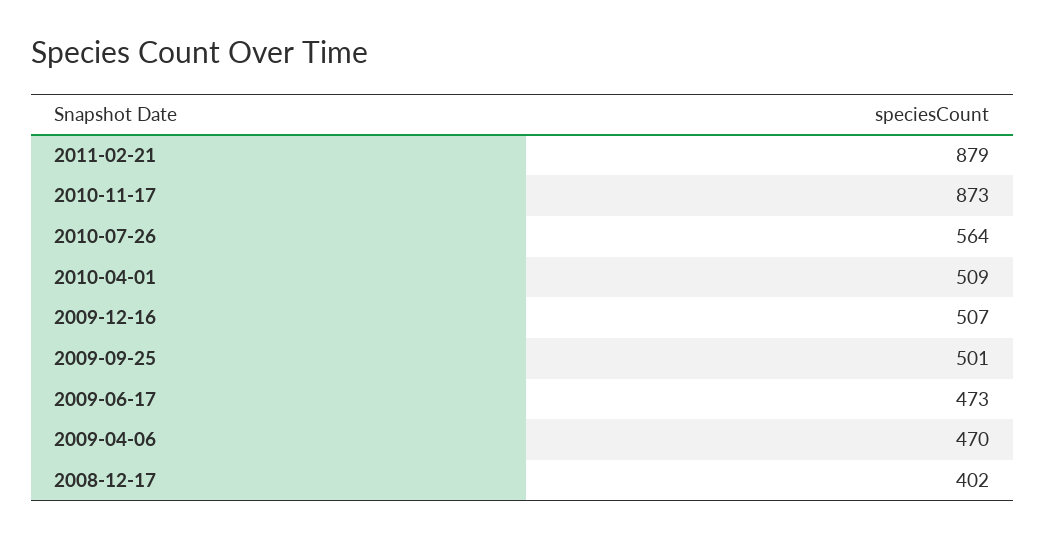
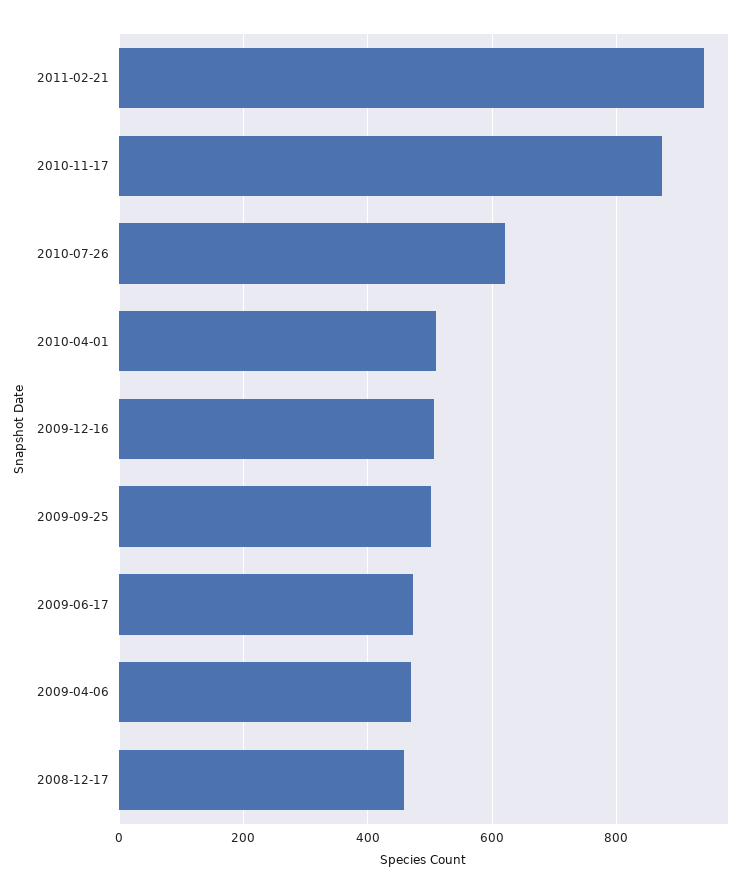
  {
-   "2011-02-21": 879,
+   "2011-02-21": 940,
    "2010-11-17": 873,
-   "2010-07-26": 564,
+   "2010-07-26": 620,
    "2010-04-01": 509,
    "2009-12-16": 507,
    "2009-09-25": 501,
    "2009-06-17": 473,
    "2009-04-06": 470,
-   "2008-12-17": 402
+   "2008-12-17": 460
  }

